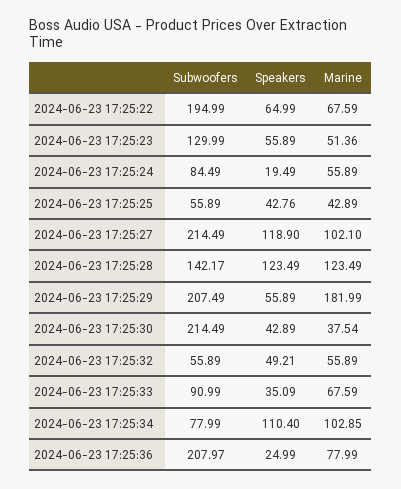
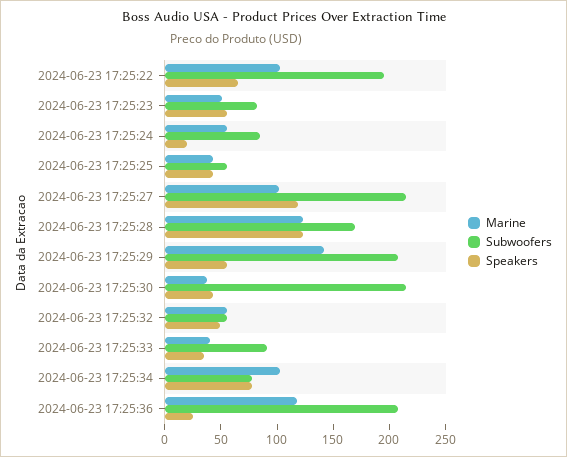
  {
    "Subwoofers": {
      "2024-06-23 17:25:22": 194.99,
-     "2024-06-23 17:25:23": 129.99,
+     "2024-06-23 17:25:23": 80,
      "2024-06-23 17:25:24": 84.49,
      "2024-06-23 17:25:25": 55.89,
      "2024-06-23 17:25:27": 214.49,
-     "2024-06-23 17:25:28": 142.17,
+     "2024-06-23 17:25:28": 170,
      "2024-06-23 17:25:29": 207.49,
      "2024-06-23 17:25:30": 214.49,
      "2024-06-23 17:25:32": 55.89,
      "2024-06-23 17:25:33": 90.99,
      "2024-06-23 17:25:34": 77.99,
      "2024-06-23 17:25:36": 207.97
    },
    "Speakers": {
      "2024-06-23 17:25:22": 64.99,
      "2024-06-23 17:25:23": 55.89,
      "2024-06-23 17:25:24": 19.49,
      "2024-06-23 17:25:25": 42.76,
      "2024-06-23 17:25:27": 118.9,
      "2024-06-23 17:25:28": 123.49,
      "2024-06-23 17:25:29": 55.89,
      "2024-06-23 17:25:30": 42.89,
      "2024-06-23 17:25:32": 49.21,
      "2024-06-23 17:25:33": 35.09,
-     "2024-06-23 17:25:34": 110.4,
+     "2024-06-23 17:25:34": 80,
      "2024-06-23 17:25:36": 24.99
    },
    "Marine": {
-     "2024-06-23 17:25:22": 67.59,
+     "2024-06-23 17:25:22": 100,
      "2024-06-23 17:25:23": 51.36,
      "2024-06-23 17:25:24": 55.89,
      "2024-06-23 17:25:25": 42.89,
      "2024-06-23 17:25:27": 102.1,
      "2024-06-23 17:25:28": 123.49,
-     "2024-06-23 17:25:29": 181.99,
+     "2024-06-23 17:25:29": 140,
      "2024-06-23 17:25:30": 37.54,
      "2024-06-23 17:25:32": 55.89,
-     "2024-06-23 17:25:33": 67.59,
+     "2024-06-23 17:25:33": 40,
      "2024-06-23 17:25:34": 102.85,
-     "2024-06-23 17:25:36": 77.99
+     "2024-06-23 17:25:36": 120
    }
  }

